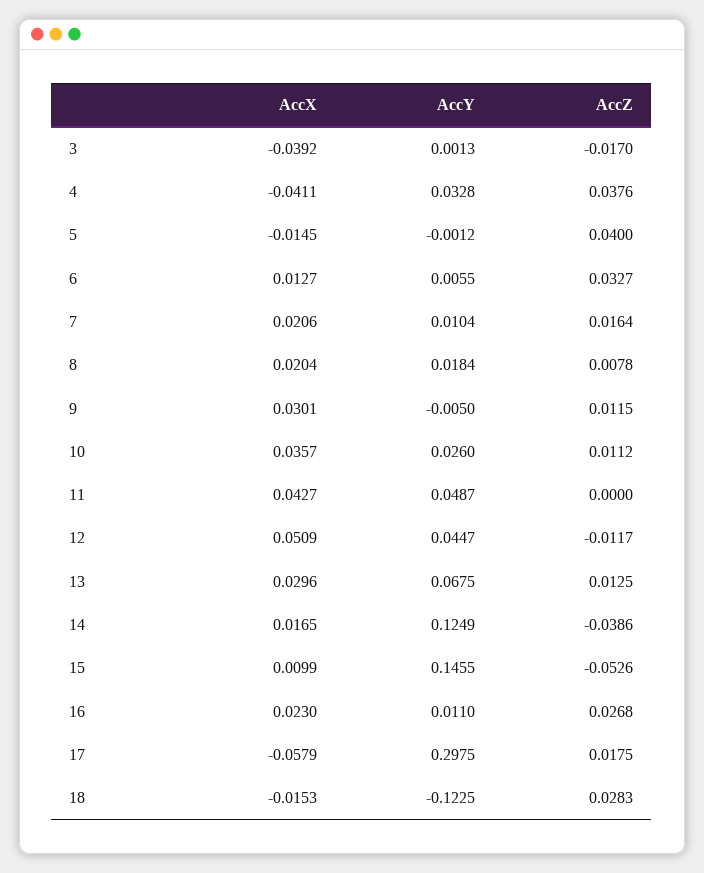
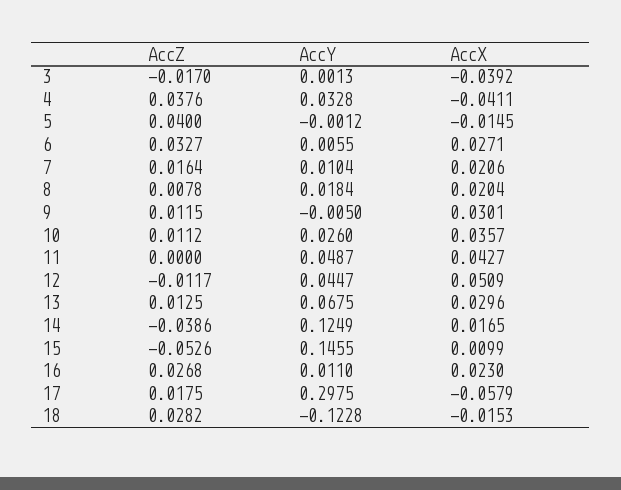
  {
    "AccX": {
      "3": -0.0392,
      "4": -0.0411,
      "5": -0.0145,
-     "6": 0.0127,
+     "6": 0.0271,
      "7": 0.0206,
      "8": 0.0204,
      "9": 0.0301,
      "10": 0.0357,
      "11": 0.0427,
      "12": 0.0509,
      "13": 0.0296,
      "14": 0.0165,
      "15": 0.0099,
      "16": 0.023,
      "17": -0.0579,
      "18": -0.0153
    },
    "AccY": {
      "3": 0.0013,
      "4": 0.0328,
      "5": -0.0012,
      "6": 0.0055,
      "7": 0.0104,
      "8": 0.0184,
      "9": -0.005,
      "10": 0.026,
      "11": 0.0487,
      "12": 0.0447,
      "13": 0.0675,
      "14": 0.1249,
      "15": 0.1455,
      "16": 0.011,
      "17": 0.2975,
-     "18": -0.1225
+     "18": -0.1228
    },
    "AccZ": {
      "3": -0.017,
      "4": 0.0376,
      "5": 0.04,
      "6": 0.0327,
      "7": 0.0164,
      "8": 0.0078,
      "9": 0.0115,
      "10": 0.0112,
      "11": 0,
      "12": -0.0117,
      "13": 0.0125,
      "14": -0.0386,
      "15": -0.0526,
      "16": 0.0268,
      "17": 0.0175,
-     "18": 0.0283
+     "18": 0.0282
    }
  }

